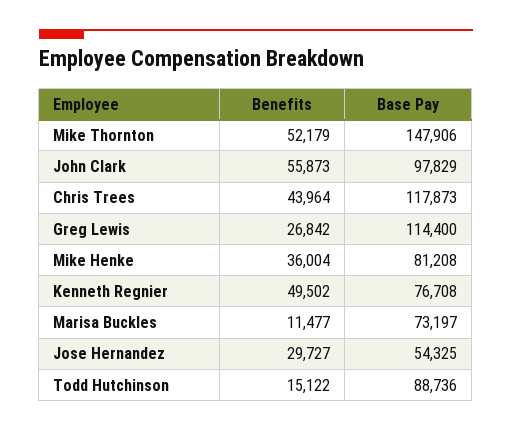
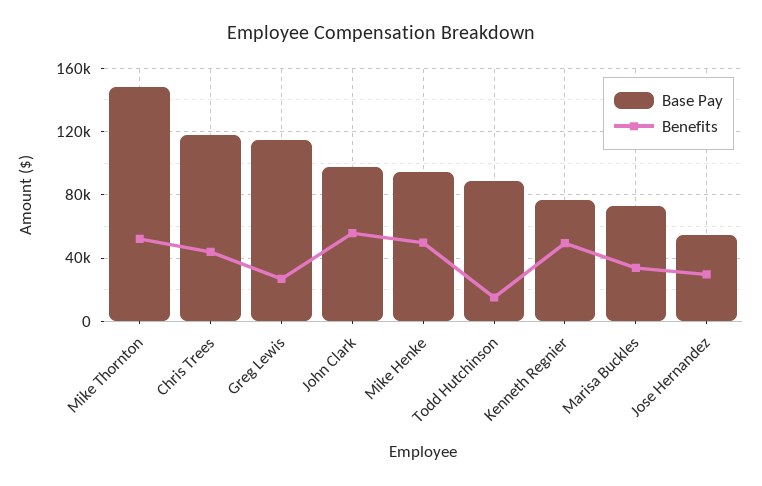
  {
    "Benefits": {
      "Mike Thornton": 52179,
      "John Clark": 55873,
      "Chris Trees": 43964,
      "Greg Lewis": 26842,
-     "Mike Henke": 36004,
+     "Mike Henke": 50000,
      "Kenneth Regnier": 49502,
-     "Marisa Buckles": 11477,
+     "Marisa Buckles": 35000,
      "Jose Hernandez": 29727,
      "Todd Hutchinson": 15122
    },
    "Base Pay": {
      "Mike Thornton": 147906,
      "John Clark": 97829,
      "Chris Trees": 117873,
      "Greg Lewis": 114400,
-     "Mike Henke": 81208,
+     "Mike Henke": 95000,
      "Kenneth Regnier": 76708,
      "Marisa Buckles": 73197,
      "Jose Hernandez": 54325,
      "Todd Hutchinson": 88736
    }
  }

